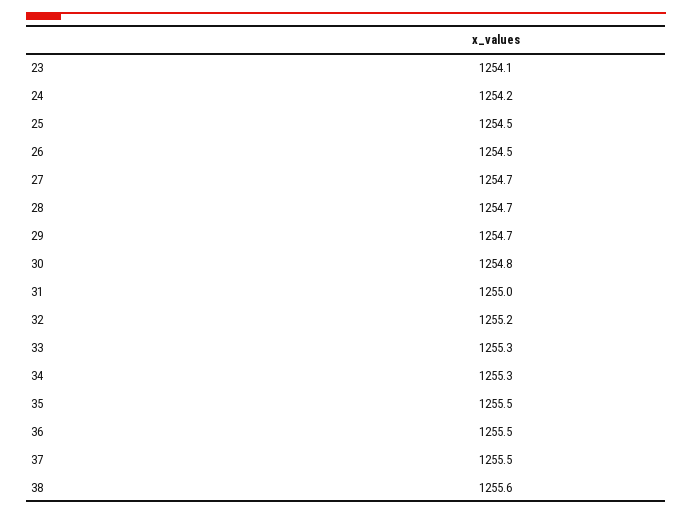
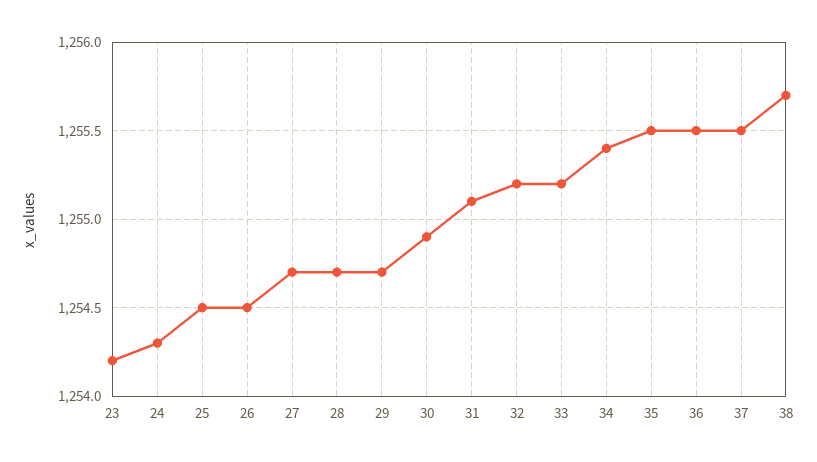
  {
-   "23": 1254.1,
+   "23": 1254.2,
-   "24": 1254.2,
+   "24": 1254.3,
    "25": 1254.5,
    "26": 1254.5,
    "27": 1254.7,
    "28": 1254.7,
    "29": 1254.7,
-   "30": 1254.8,
+   "30": 1254.9,
-   "31": 1255,
+   "31": 1255.1,
    "32": 1255.2,
-   "33": 1255.3,
+   "33": 1255.2,
-   "34": 1255.3,
+   "34": 1255.4,
    "35": 1255.5,
    "36": 1255.5,
    "37": 1255.5,
-   "38": 1255.6
+   "38": 1255.7
  }

